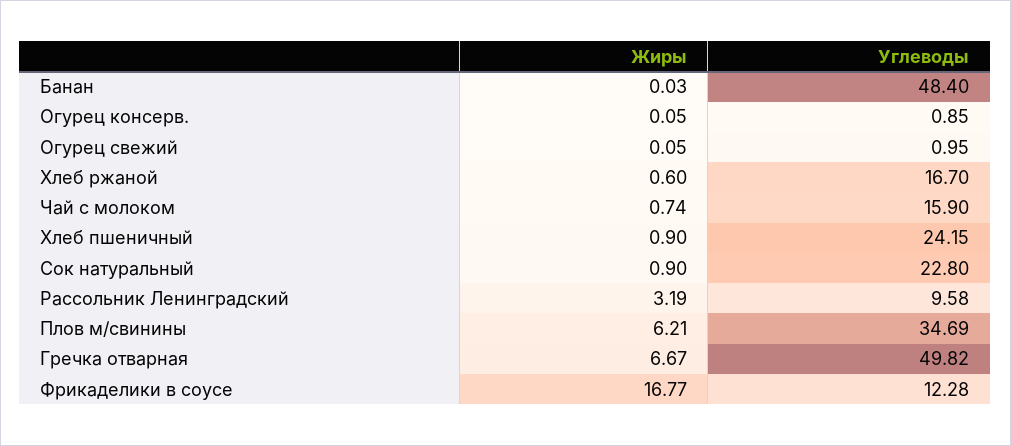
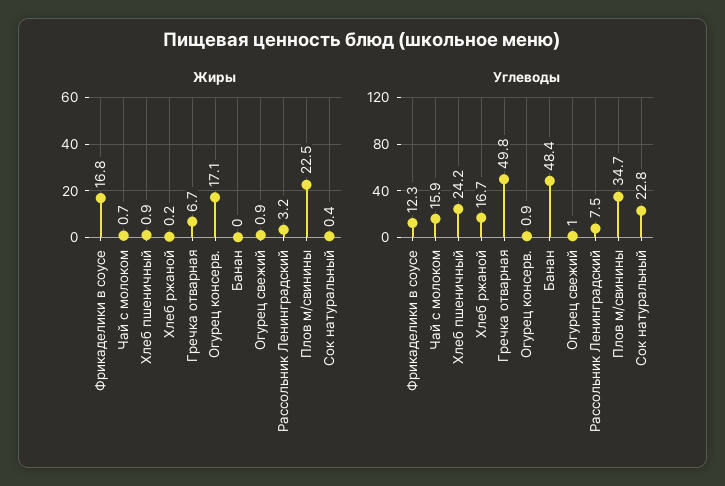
  {
    "Жиры": {
      "Банан": 0.03,
-     "Огурец консерв.": 0.05,
+     "Огурец консерв.": 17.1,
-     "Огурец свежий": 0.05,
+     "Огурец свежий": 0.9,
-     "Хлеб ржаной": 0.6,
+     "Хлеб ржаной": 0.2,
      "Чай с молоком": 0.74,
      "Хлеб пшеничный": 0.9,
-     "Сок натуральный": 0.9,
+     "Сок натуральный": 0.4,
      "Рассольник Ленинградский": 3.19,
-     "Плов м/свинины": 6.21,
+     "Плов м/свинины": 22.5,
      "Гречка отварная": 6.67,
      "Фрикаделики в соусе": 16.77
    },
    "Углеводы": {
      "Банан": 48.4,
      "Огурец консерв.": 0.85,
      "Огурец свежий": 0.95,
      "Хлеб ржаной": 16.7,
      "Чай с молоком": 15.9,
      "Хлеб пшеничный": 24.15,
      "Сок натуральный": 22.8,
-     "Рассольник Ленинградский": 9.58,
+     "Рассольник Ленинградский": 7.5,
      "Плов м/свинины": 34.69,
      "Гречка отварная": 49.82,
      "Фрикаделики в соусе": 12.28
    }
  }

